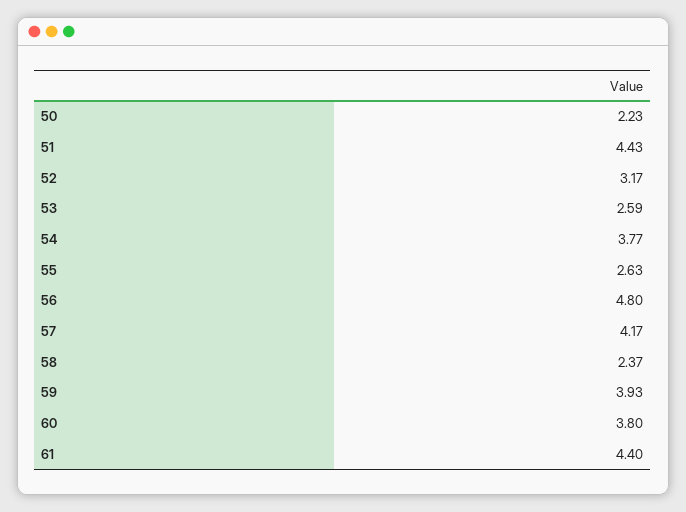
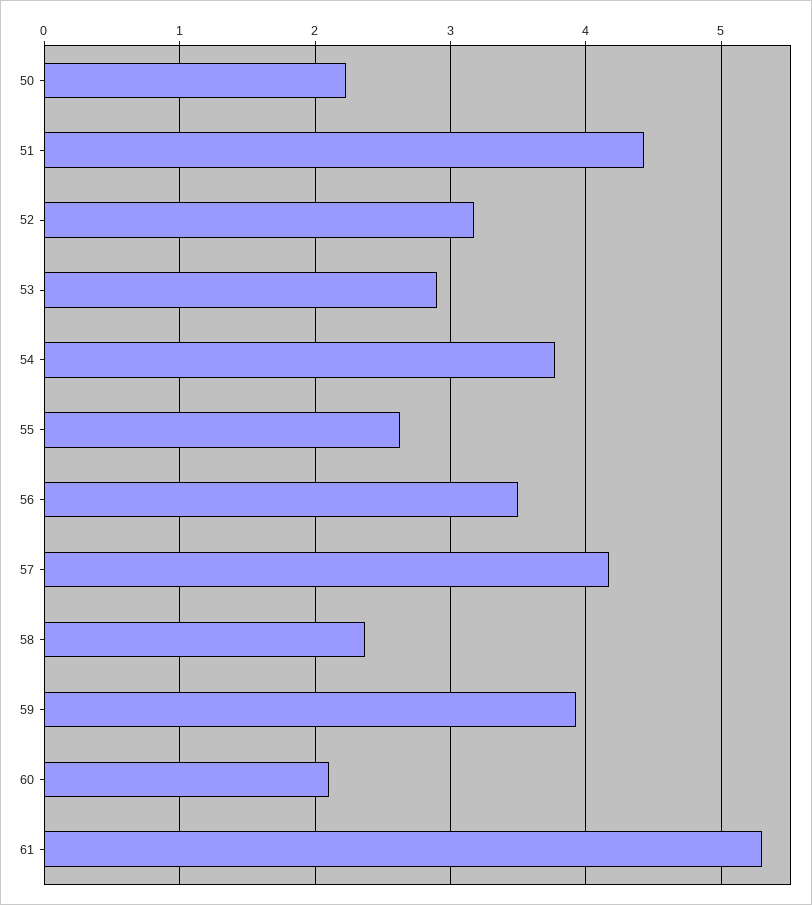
  {
    "50": 2.23,
    "51": 4.43,
    "52": 3.17,
-   "53": 2.59,
+   "53": 2.9,
    "54": 3.77,
    "55": 2.63,
-   "56": 4.8,
+   "56": 3.5,
    "57": 4.17,
    "58": 2.37,
    "59": 3.93,
-   "60": 3.8,
+   "60": 2.1,
-   "61": 4.4
+   "61": 5.3
  }

